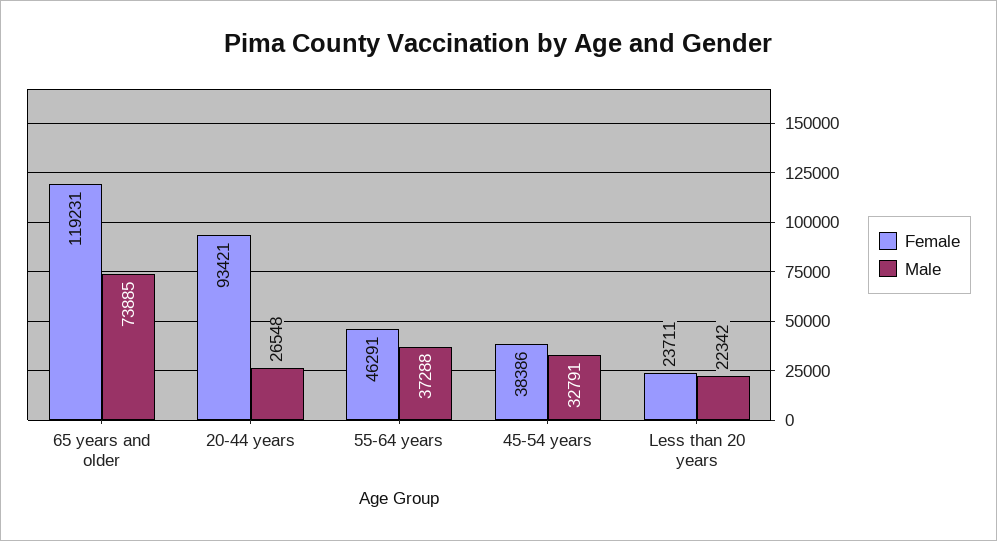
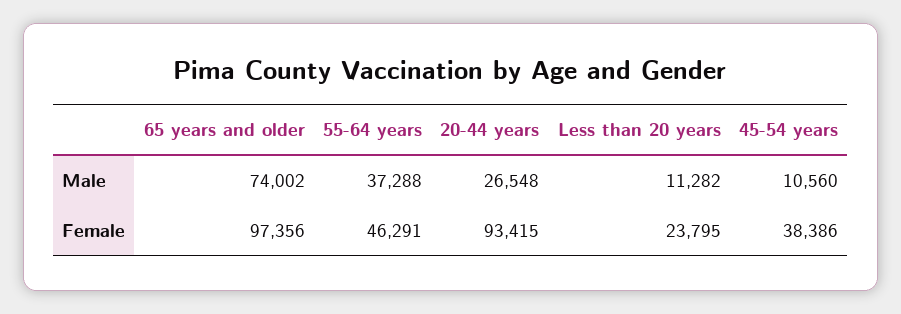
  {
    "Female": {
-     "65 years and older": 119231,
+     "65 years and older": 97356,
-     "20-44 years": 93421,
+     "20-44 years": 93415,
      "55-64 years": 46291,
      "45-54 years": 38386,
-     "Less than 20 years": 23711
+     "Less than 20 years": 23795
    },
    "Male": {
-     "65 years and older": 73885,
+     "65 years and older": 74002,
      "20-44 years": 26548,
      "55-64 years": 37288,
-     "45-54 years": 32791,
+     "45-54 years": 10560,
-     "Less than 20 years": 22342
+     "Less than 20 years": 11282
    }
  }

